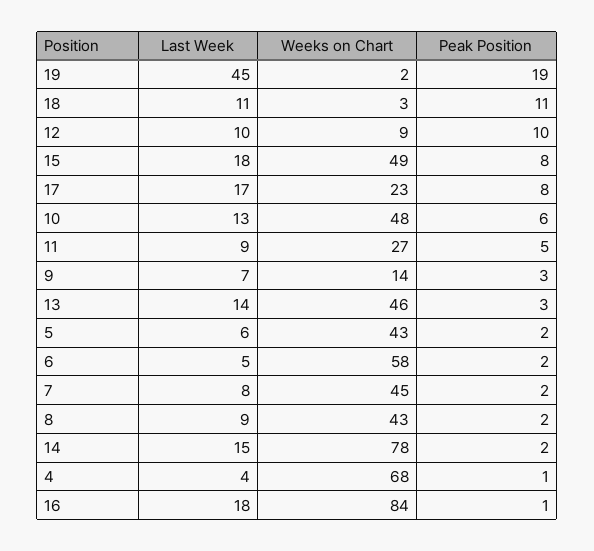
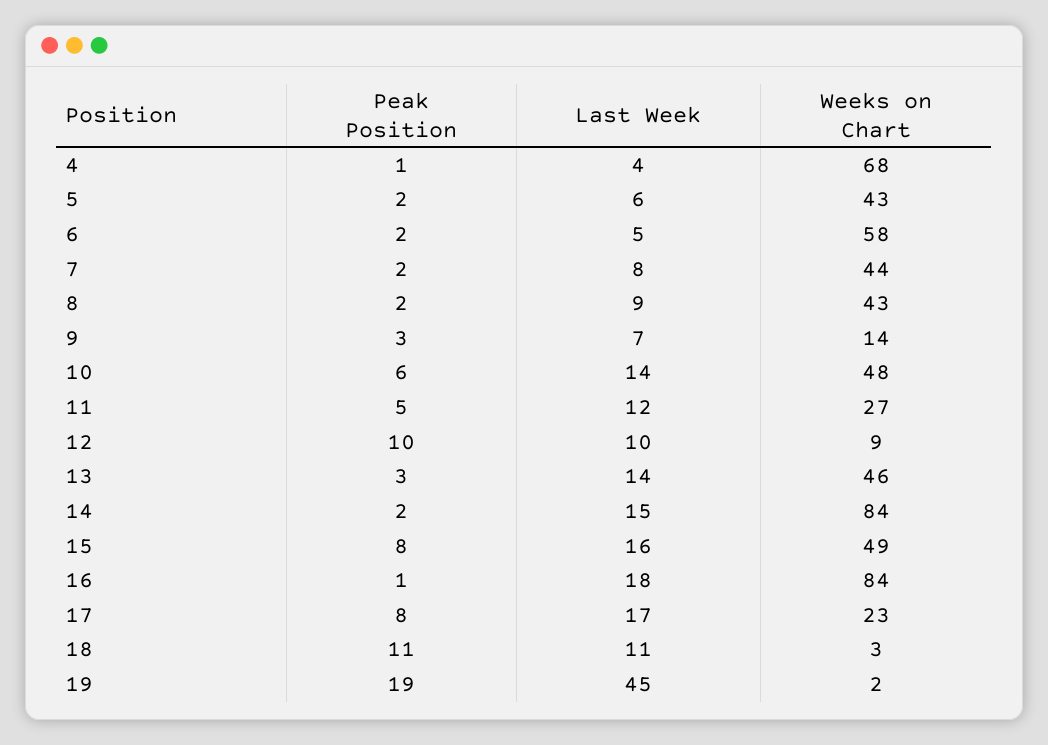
  {
    "Last Week": {
      "19": 45,
      "18": 11,
      "12": 10,
-     "15": 18,
+     "15": 16,
      "17": 17,
-     "10": 13,
+     "10": 14,
-     "11": 9,
+     "11": 12,
      "9": 7,
      "13": 14,
      "5": 6,
      "6": 5,
      "7": 8,
      "8": 9,
      "14": 15,
      "4": 4,
      "16": 18
    },
    "Weeks on Chart": {
      "19": 2,
      "18": 3,
      "12": 9,
      "15": 49,
      "17": 23,
      "10": 48,
      "11": 27,
      "9": 14,
      "13": 46,
      "5": 43,
      "6": 58,
-     "7": 45,
+     "7": 44,
      "8": 43,
-     "14": 78,
+     "14": 84,
      "4": 68,
      "16": 84
    },
    "Peak Position": {
      "19": 19,
      "18": 11,
      "12": 10,
      "15": 8,
      "17": 8,
      "10": 6,
      "11": 5,
      "9": 3,
      "13": 3,
      "5": 2,
      "6": 2,
      "7": 2,
      "8": 2,
      "14": 2,
      "4": 1,
      "16": 1
    }
  }

